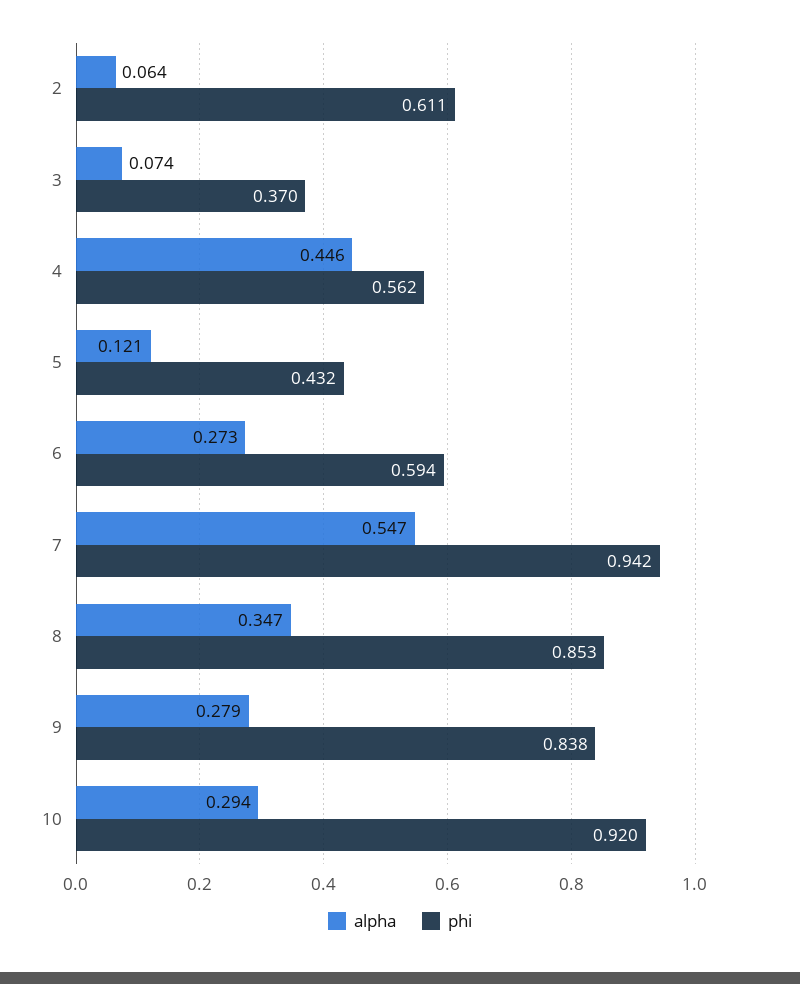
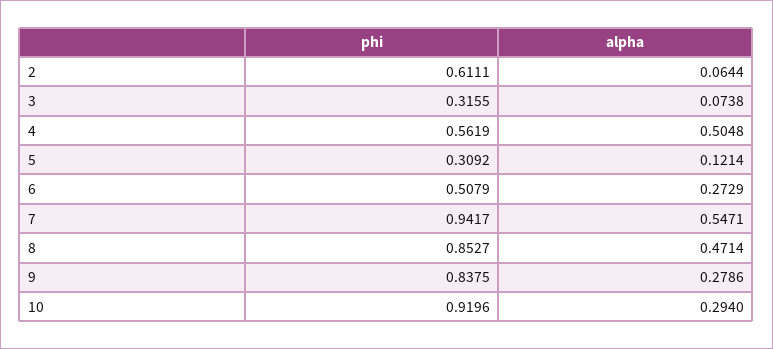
  {
    "alpha": {
      "2": 0.0644,
      "3": 0.0738,
-     "4": 0.446,
+     "4": 0.5048,
      "5": 0.1214,
      "6": 0.2729,
      "7": 0.5471,
-     "8": 0.347,
+     "8": 0.4714,
      "9": 0.2786,
      "10": 0.294
    },
    "phi": {
      "2": 0.6111,
-     "3": 0.37,
+     "3": 0.3155,
      "4": 0.5619,
-     "5": 0.432,
+     "5": 0.3092,
-     "6": 0.594,
+     "6": 0.5079,
      "7": 0.9417,
      "8": 0.8527,
      "9": 0.8375,
      "10": 0.9196
    }
  }

